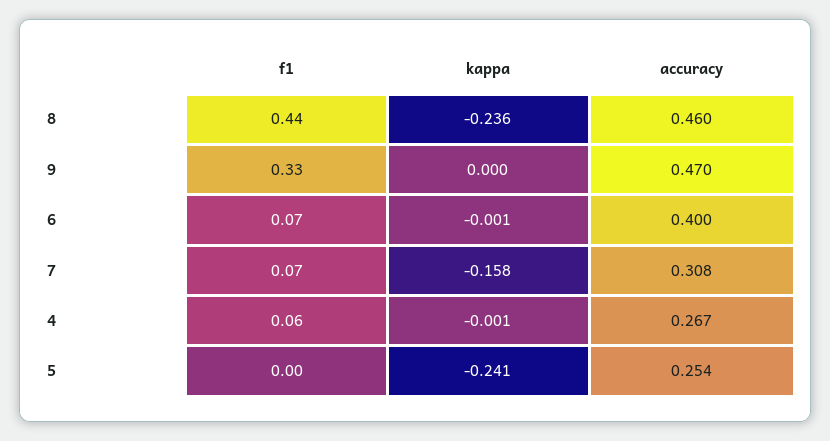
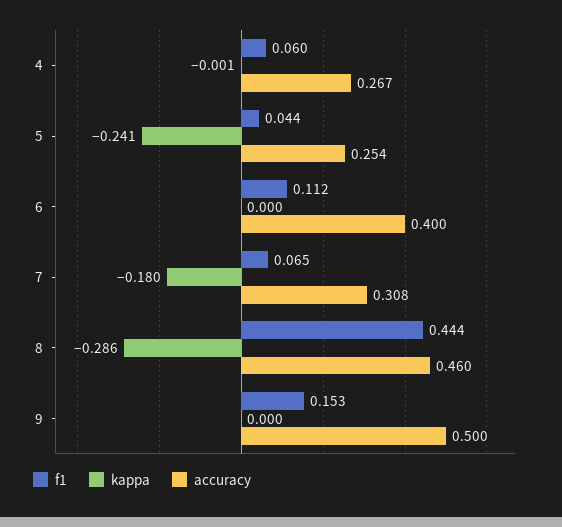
  {
    "f1": {
      "8": 0.444,
-     "9": 0.33,
+     "9": 0.153,
-     "6": 0.07,
+     "6": 0.112,
      "7": 0.065,
      "4": 0.06,
-     "5": 0
+     "5": 0.044
    },
    "kappa": {
-     "8": -0.236,
+     "8": -0.286,
      "9": 0,
-     "6": -0.001,
+     "6": 0,
-     "7": -0.158,
+     "7": -0.18,
      "4": -0.001,
      "5": -0.241
    },
    "accuracy": {
      "8": 0.46,
-     "9": 0.47,
+     "9": 0.5,
      "6": 0.4,
      "7": 0.308,
      "4": 0.267,
      "5": 0.254
    }
  }

